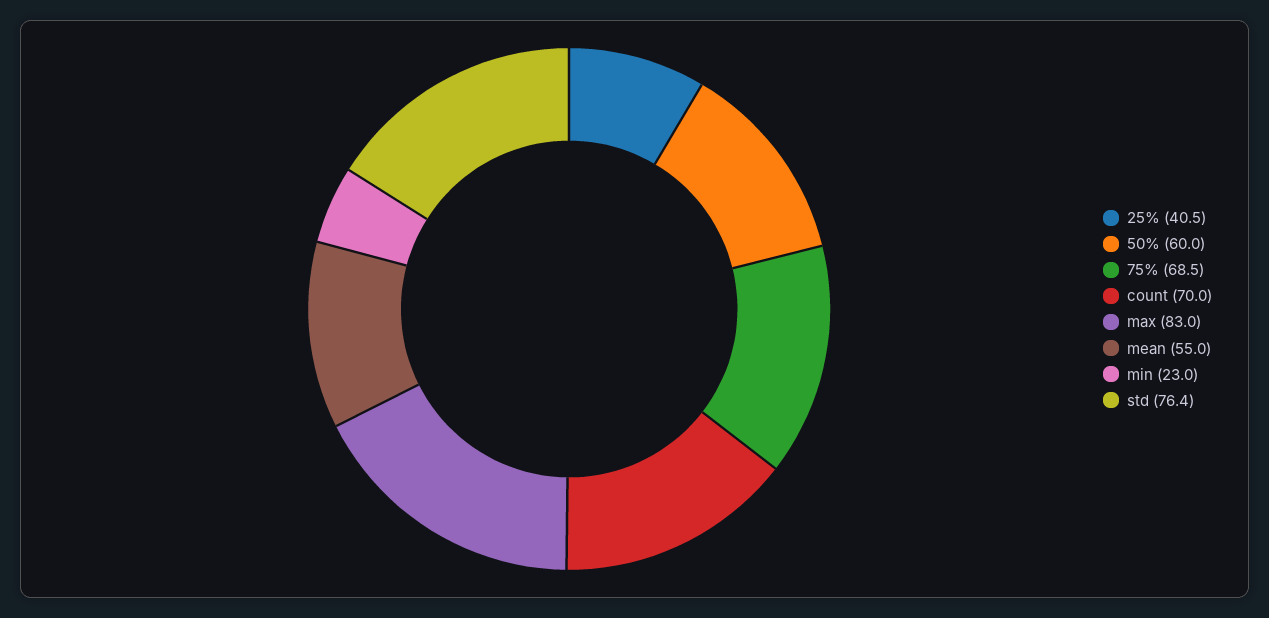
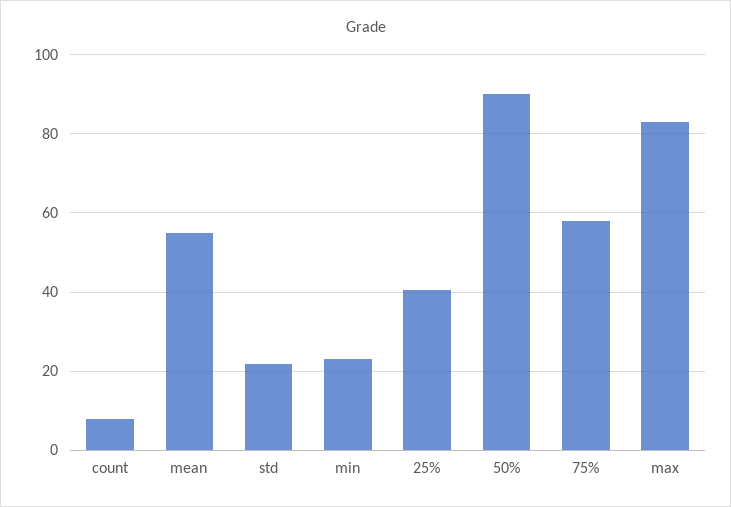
  {
    "25%": 40.5,
-   "50%": 60,
+   "50%": 90,
-   "75%": 68.5,
+   "75%": 58,
-   "count": 70,
+   "count": 8,
    "max": 83,
    "mean": 55,
    "min": 23,
-   "std": 76.4
+   "std": 22
  }

